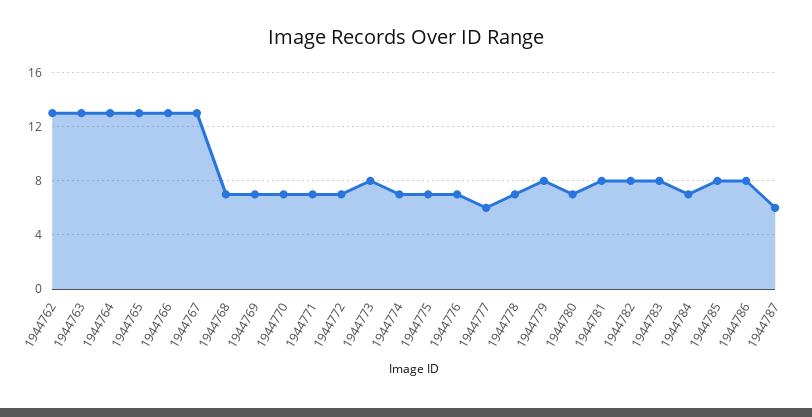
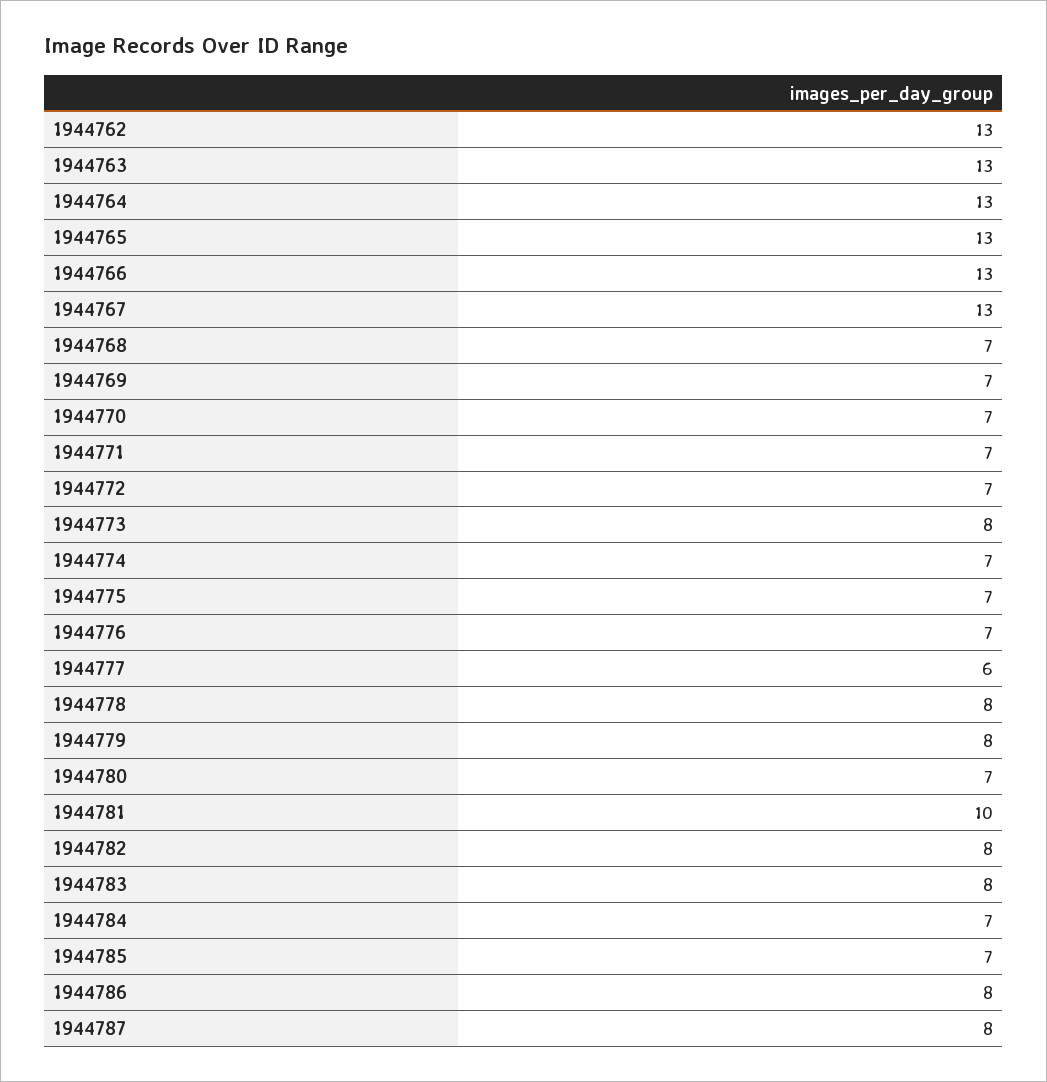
  {
    "1944762": 13,
    "1944763": 13,
    "1944764": 13,
    "1944765": 13,
    "1944766": 13,
    "1944767": 13,
    "1944768": 7,
    "1944769": 7,
    "1944770": 7,
    "1944771": 7,
    "1944772": 7,
    "1944773": 8,
    "1944774": 7,
    "1944775": 7,
    "1944776": 7,
    "1944777": 6,
-   "1944778": 7,
+   "1944778": 8,
    "1944779": 8,
    "1944780": 7,
-   "1944781": 8,
+   "1944781": 10,
    "1944782": 8,
    "1944783": 8,
    "1944784": 7,
-   "1944785": 8,
+   "1944785": 7,
    "1944786": 8,
-   "1944787": 6
+   "1944787": 8
  }

